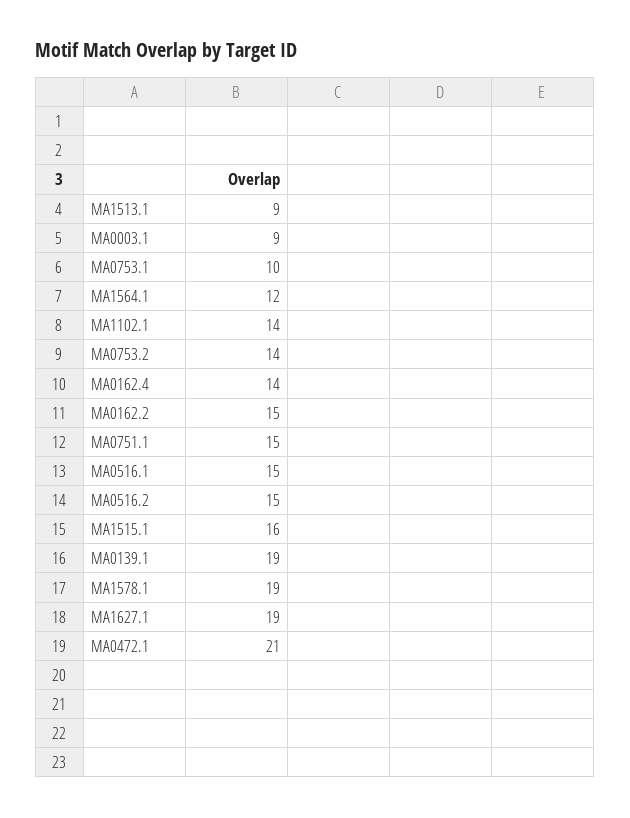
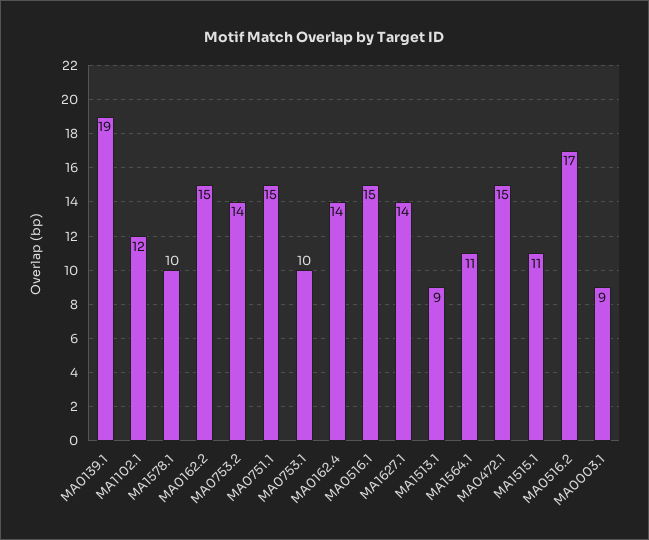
  {
    "MA1513.1": 9,
    "MA0003.1": 9,
    "MA0753.1": 10,
-   "MA1564.1": 12,
+   "MA1564.1": 11,
-   "MA1102.1": 14,
+   "MA1102.1": 12,
    "MA0753.2": 14,
    "MA0162.4": 14,
    "MA0162.2": 15,
    "MA0751.1": 15,
    "MA0516.1": 15,
-   "MA0516.2": 15,
+   "MA0516.2": 17,
-   "MA1515.1": 16,
+   "MA1515.1": 11,
    "MA0139.1": 19,
-   "MA1578.1": 19,
+   "MA1578.1": 10,
-   "MA1627.1": 19,
+   "MA1627.1": 14,
-   "MA0472.1": 21
+   "MA0472.1": 15
  }

